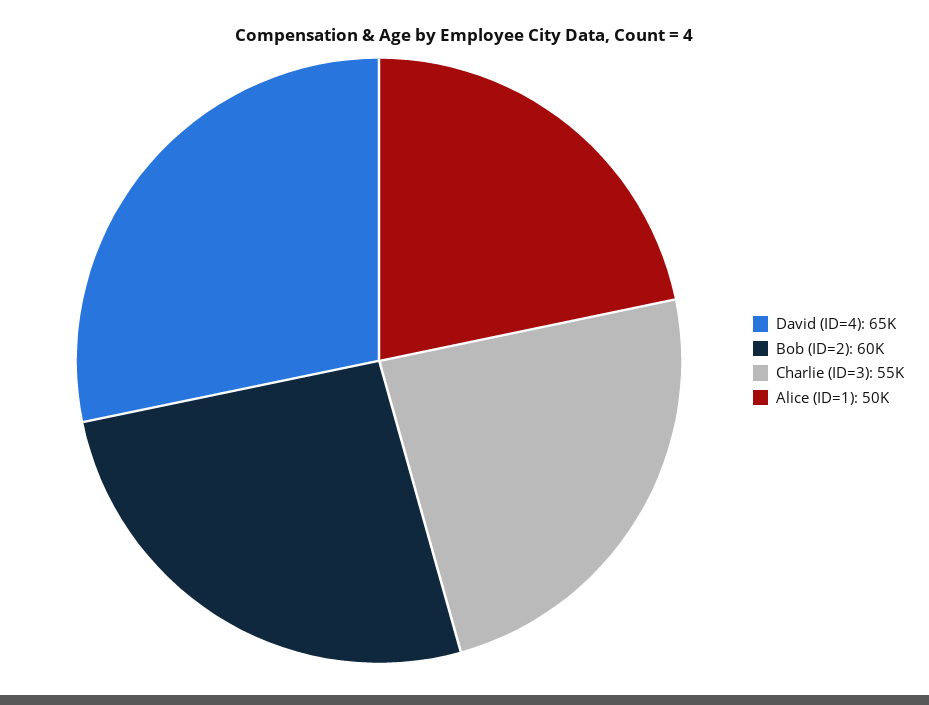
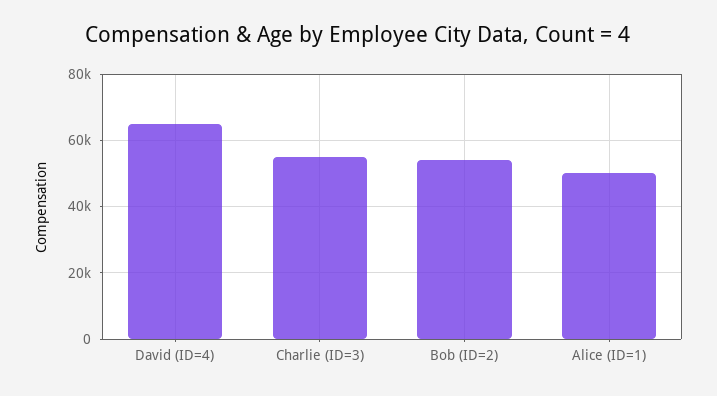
  {
    "David (ID=4)": 65000,
-   "Bob (ID=2)": 60000,
+   "Bob (ID=2)": 54000,
    "Charlie (ID=3)": 55000,
    "Alice (ID=1)": 50000
  }

